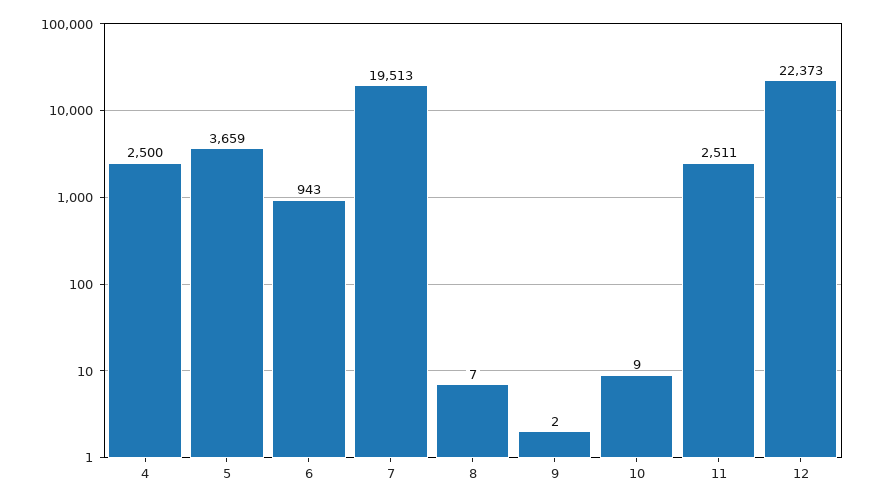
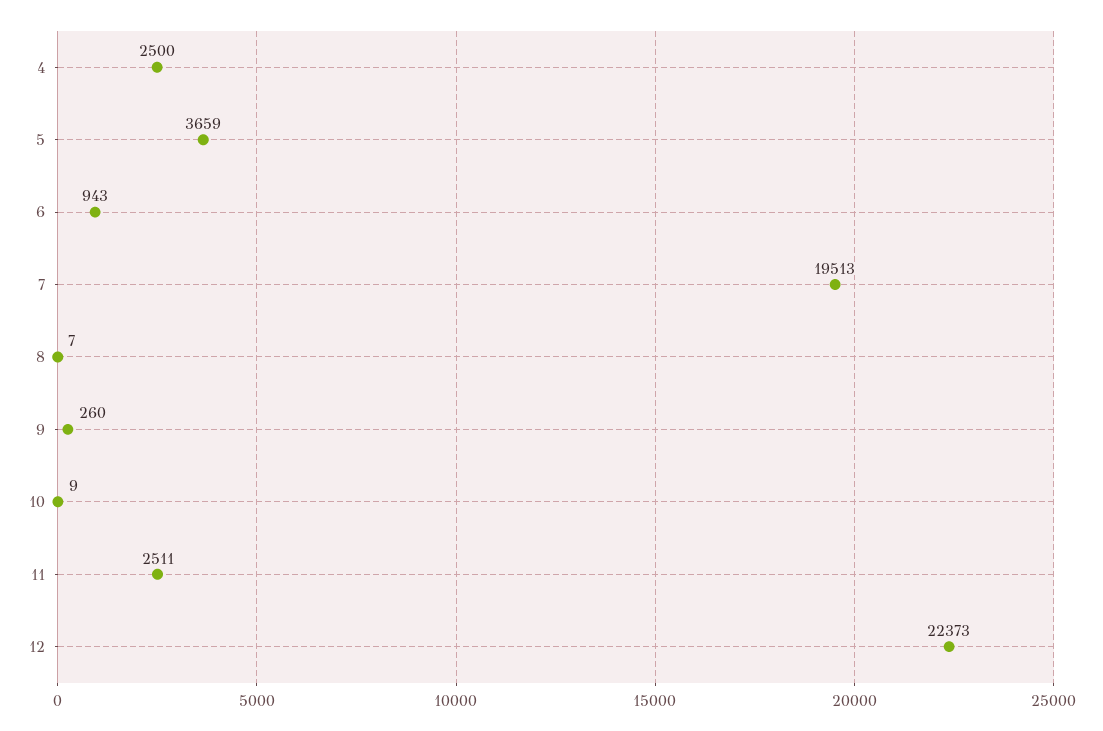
  {
    "4": 2500,
    "5": 3659,
    "6": 943,
    "7": 19513,
    "8": 7,
-   "9": 2,
+   "9": 260,
    "10": 9,
    "11": 2511,
    "12": 22373
  }

